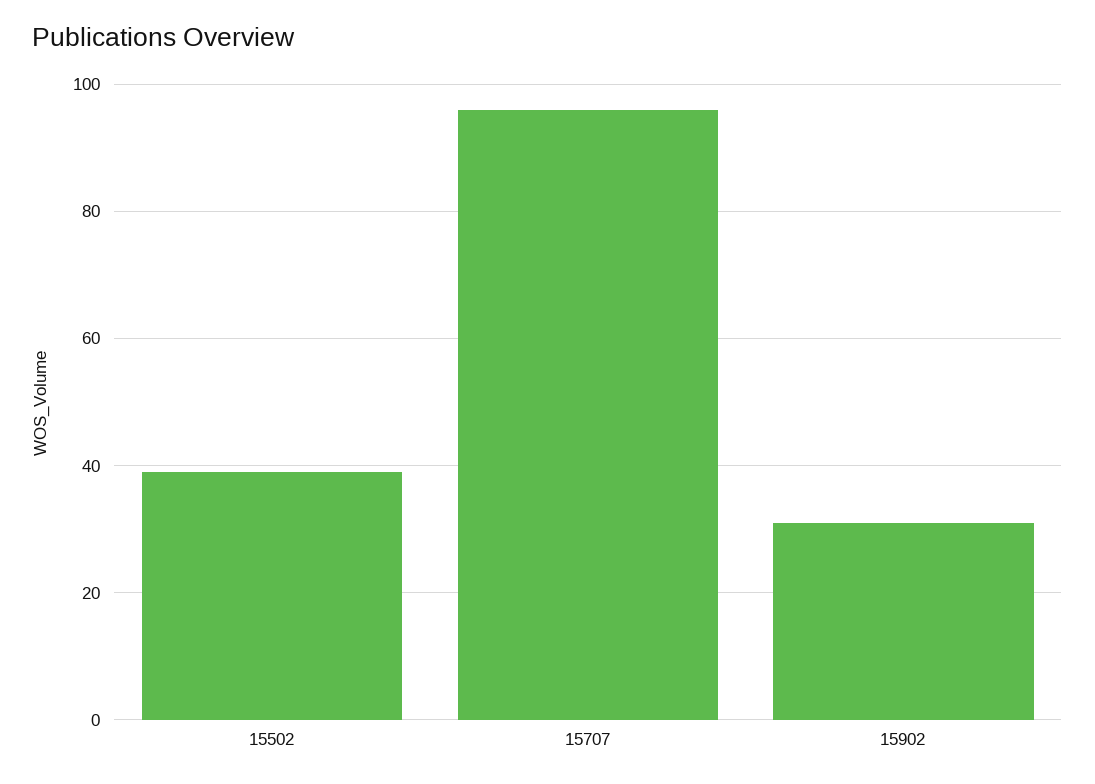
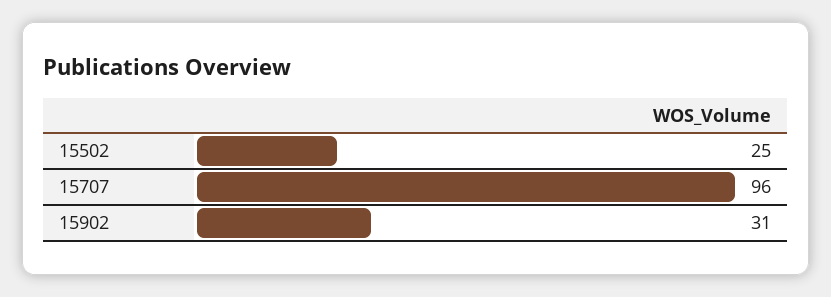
  {
-   "15502": 40,
+   "15502": 25,
    "15707": 96,
    "15902": 31
  }

